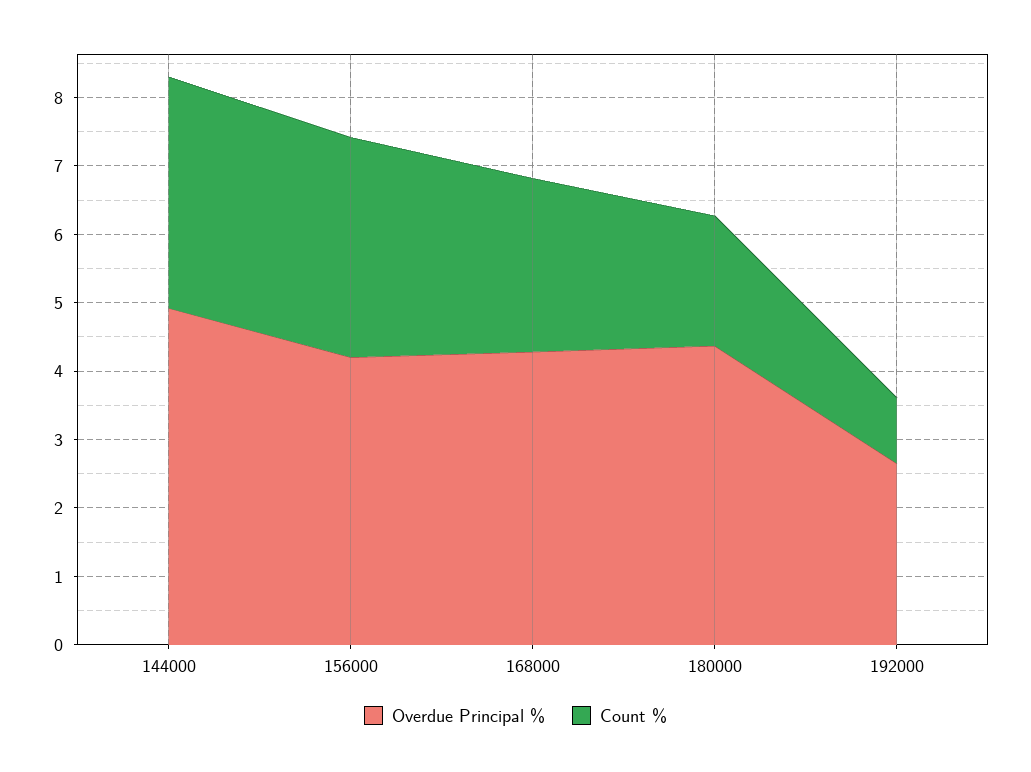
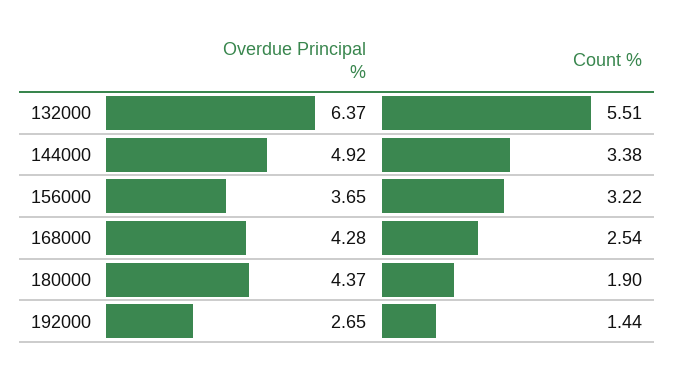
  {
    "Overdue Principal %": {
      "144000": 4.92,
-     "156000": 4.2,
+     "156000": 3.65,
      "168000": 4.28,
      "180000": 4.37,
-     "192000": 2.65
+     "192000": 2.65,
+     "132000": 6.37
    },
    "Count %": {
      "144000": 3.38,
      "156000": 3.22,
      "168000": 2.54,
      "180000": 1.9,
-     "192000": 1
+     "192000": 1.44,
+     "132000": 5.51
    }
  }

